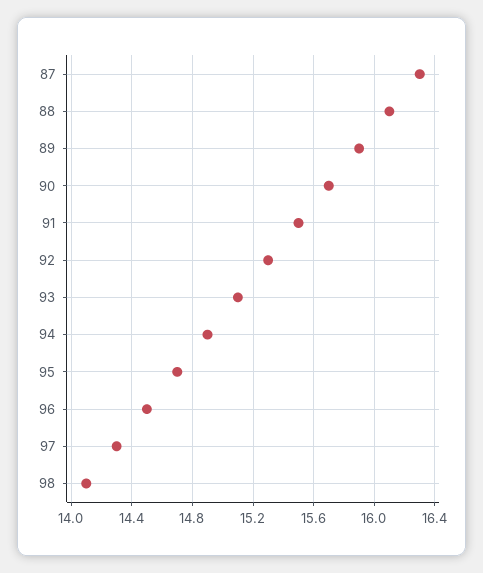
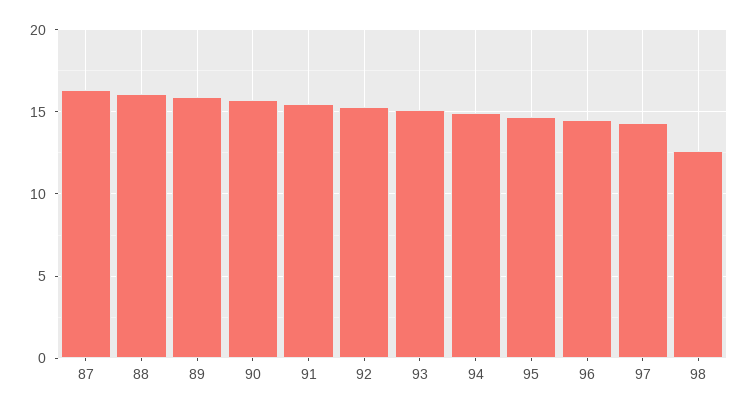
  {
    "87": 16.3,
    "88": 16.1,
    "89": 15.9,
    "90": 15.7,
    "91": 15.5,
    "92": 15.3,
    "93": 15.1,
    "94": 14.9,
    "95": 14.7,
    "96": 14.5,
    "97": 14.3,
-   "98": 14.1
+   "98": 12.5
  }

